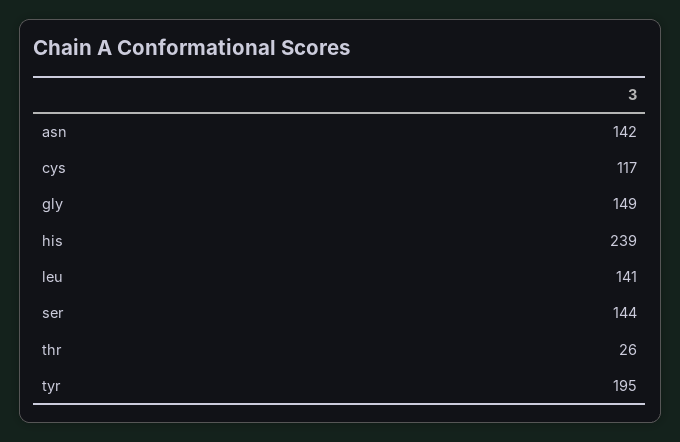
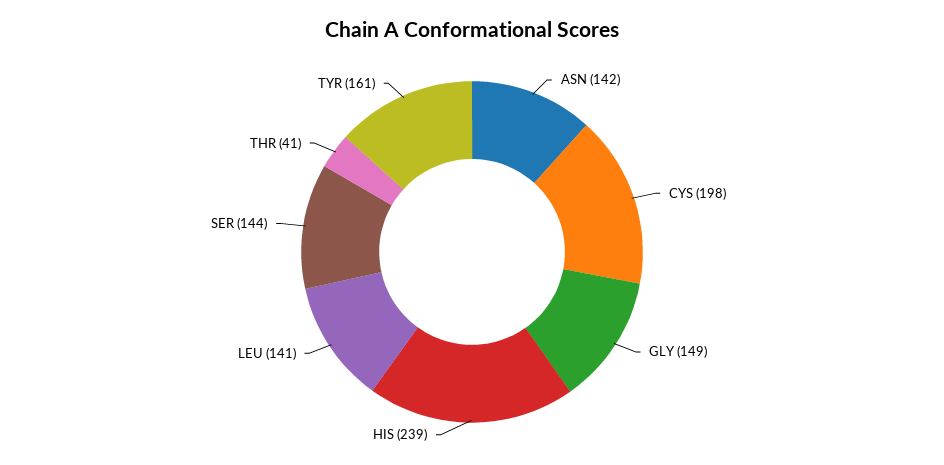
  {
    "asn": 142,
-   "cys": 117,
+   "cys": 198,
    "gly": 149,
    "his": 239,
    "leu": 141,
    "ser": 144,
-   "thr": 26,
+   "thr": 41,
-   "tyr": 195
+   "tyr": 161
  }

